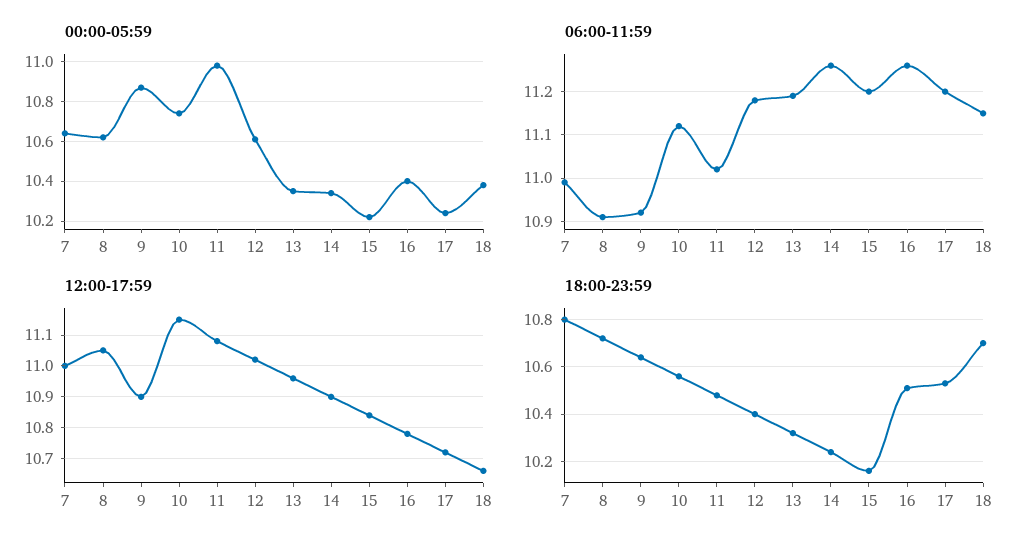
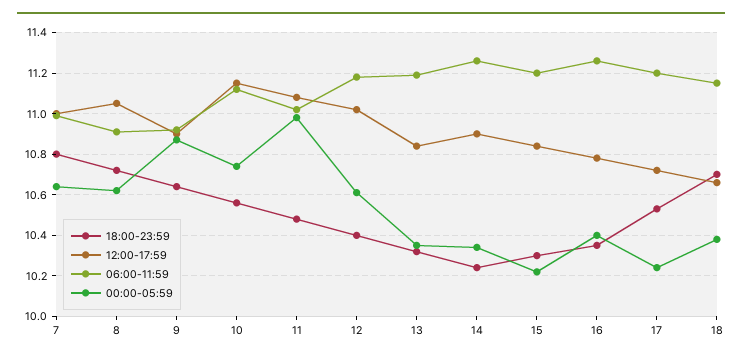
  {
    "00:00-05:59": {
      "7": 10.65,
      "8": 10.6,
      "9": 10.85,
      "10": 10.75,
      "11": 11,
      "12": 10.6,
      "13": 10.35,
      "14": 10.35,
      "15": 10.2,
      "16": 10.4,
      "17": 10.25,
      "18": 10.4
    },
    "06:00-11:59": {
      "7": 11,
      "8": 10.9,
      "9": 10.9,
      "10": 11.1,
      "11": 11,
      "12": 11.2,
      "13": 11.2,
      "14": 11.25,
      "15": 11.2,
      "16": 11.25,
      "17": 11.2,
      "18": 11.15
    },
    "12:00-17:59": {
      "7": 11,
      "8": 11.05,
      "9": 10.9,
      "10": 11.15,
      "11": 11.1,
      "12": 11,
-     "13": 10.95,
+     "13": 10.85,
      "14": 10.9,
      "15": 10.85,
      "16": 10.8,
      "17": 10.7,
      "18": 10.65
    },
    "18:00-23:59": {
      "7": 10.8,
      "8": 10.7,
      "9": 10.65,
      "10": 10.55,
      "11": 10.5,
      "12": 10.4,
      "13": 10.3,
      "14": 10.25,
-     "15": 10.15,
+     "15": 10.3,
-     "16": 10.5,
+     "16": 10.35,
      "17": 10.55,
      "18": 10.7
    }
  }

